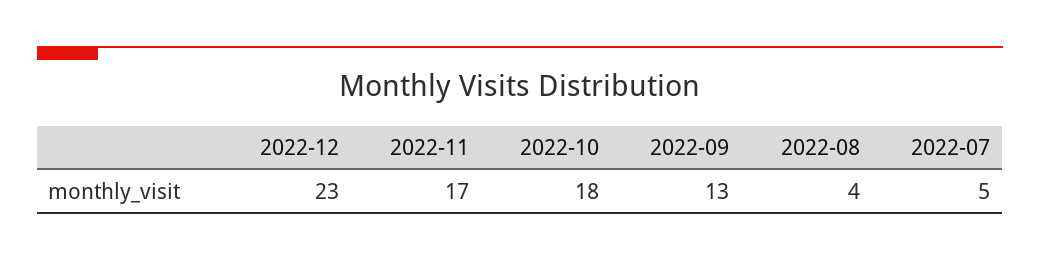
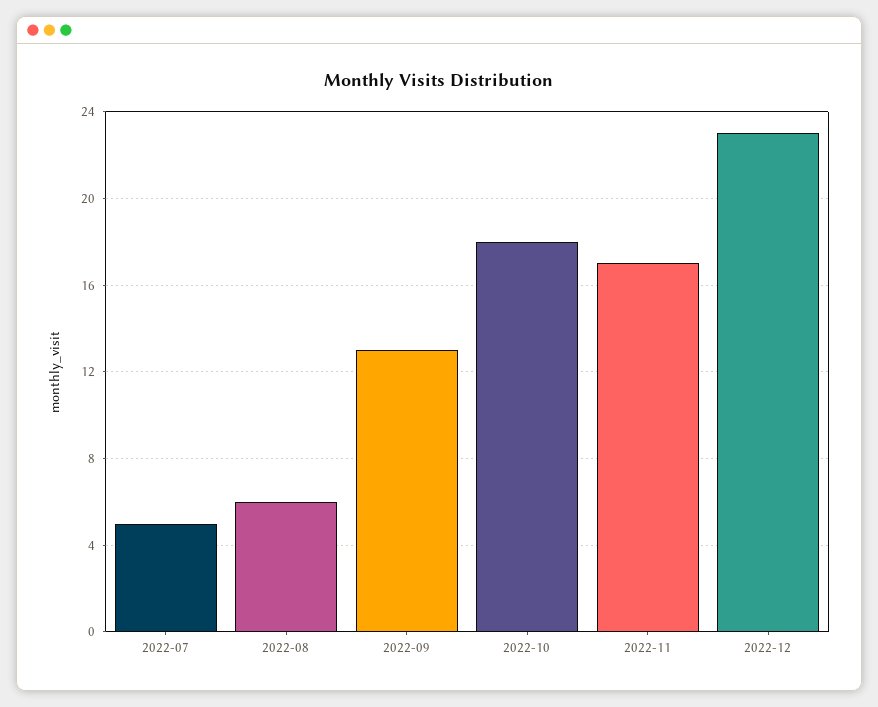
  {
    "2022-12": 23,
    "2022-11": 17,
    "2022-10": 18,
    "2022-09": 13,
-   "2022-08": 4,
+   "2022-08": 6,
    "2022-07": 5
  }

